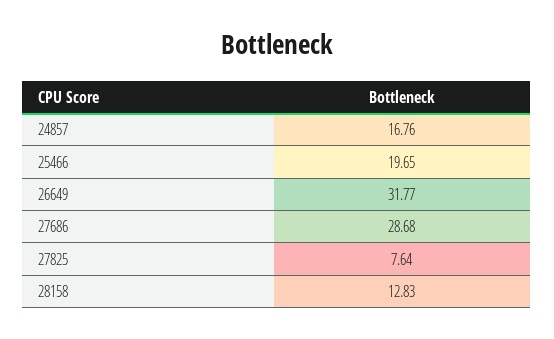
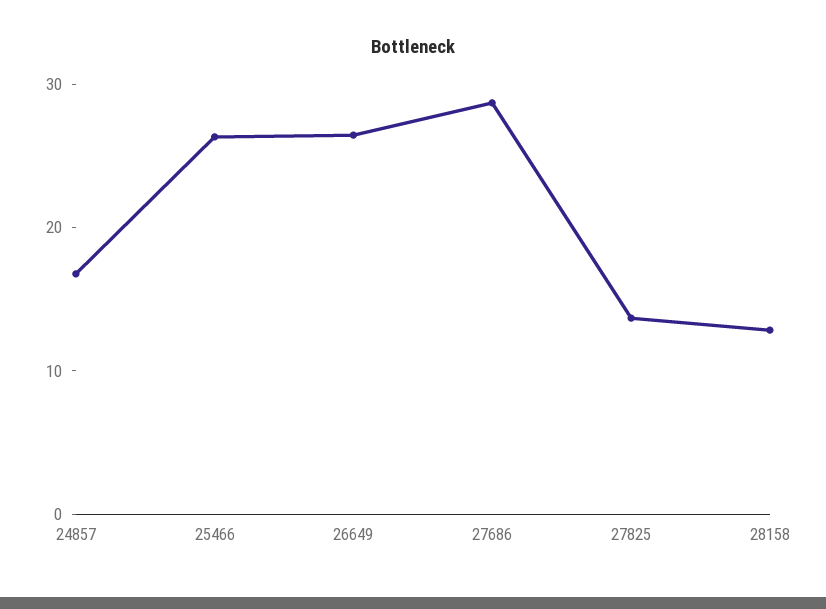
  {
    "24857": 16.76,
-   "25466": 19.65,
+   "25466": 26,
-   "26649": 31.77,
+   "26649": 26,
    "27686": 28.68,
-   "27825": 7.64,
+   "27825": 14,
    "28158": 12.83
  }

